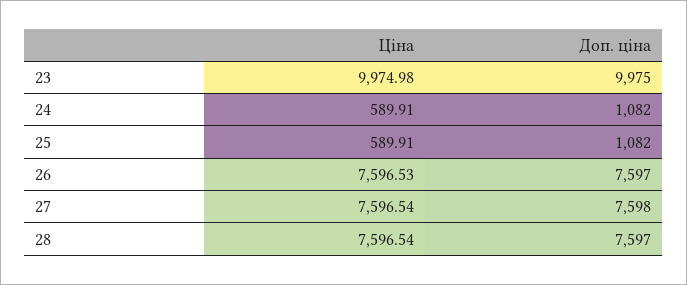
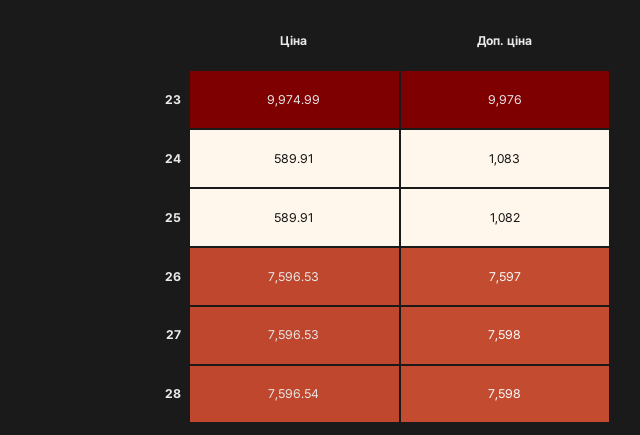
  {
    "Ціна": {
-     "23": 9974.98,
+     "23": 9974.99,
      "24": 589.91,
      "25": 589.91,
      "26": 7596.53,
-     "27": 7596.54,
+     "27": 7596.53,
      "28": 7596.54
    },
    "Доп. ціна": {
-     "23": 9975,
+     "23": 9976,
-     "24": 1082,
+     "24": 1083,
      "25": 1082,
      "26": 7597,
      "27": 7598,
-     "28": 7597
+     "28": 7598
    }
  }

